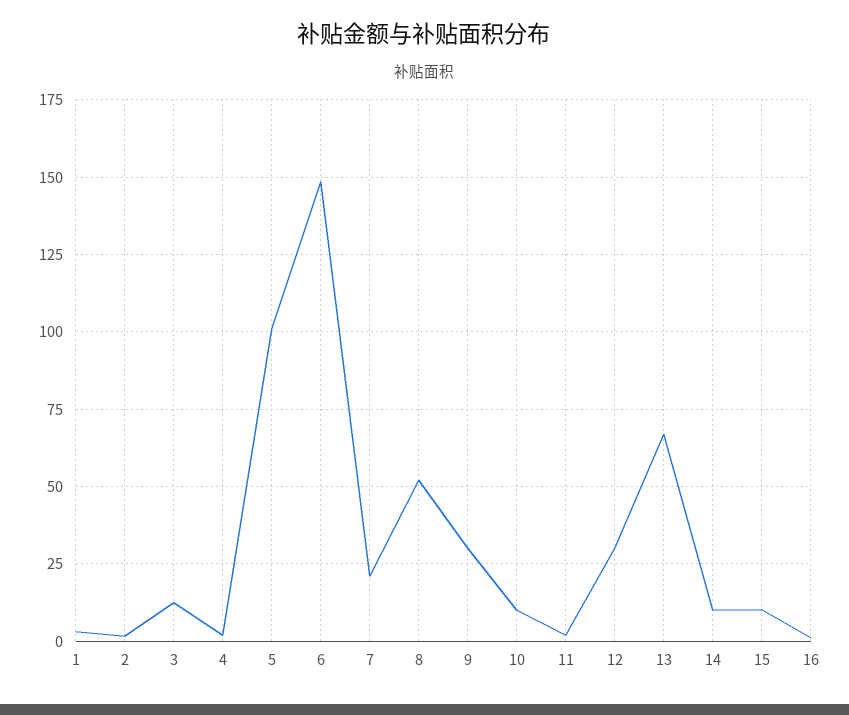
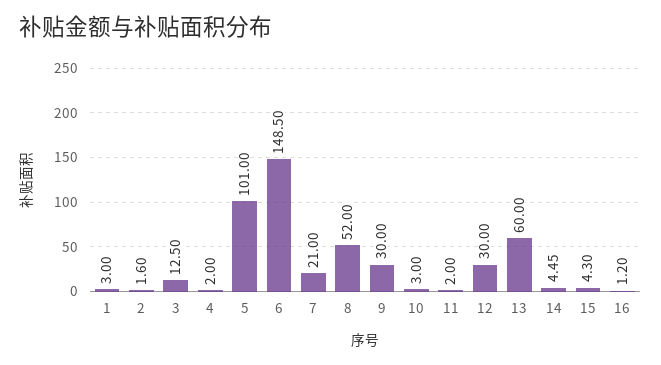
  {
    "1": 3,
    "2": 1.6,
    "3": 12.5,
    "4": 2,
    "5": 101,
    "6": 148.5,
    "7": 21,
    "8": 52,
    "9": 30,
-   "10": 10,
+   "10": 3,
    "11": 2,
    "12": 30,
-   "13": 67.5,
+   "13": 60,
-   "14": 10,
+   "14": 4.45,
-   "15": 10,
+   "15": 4.3,
    "16": 1.2
  }

